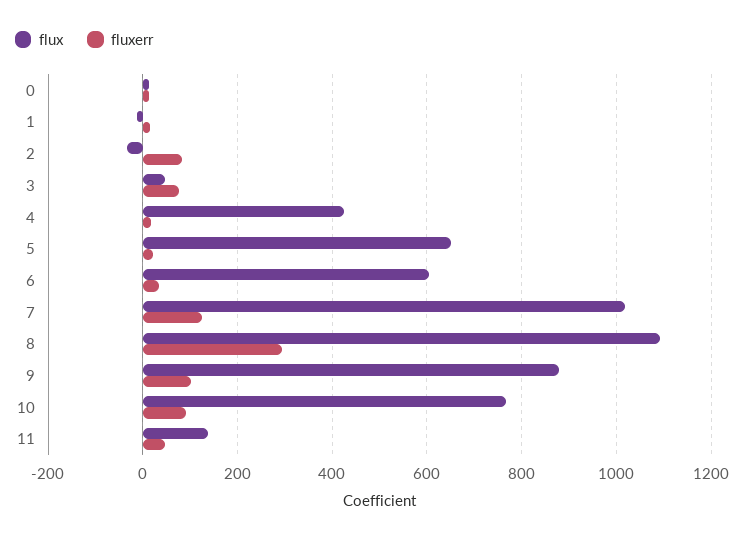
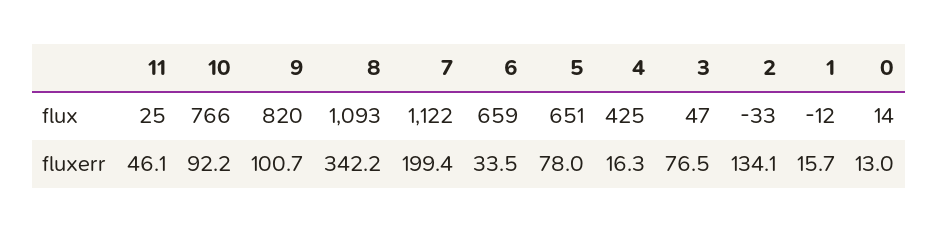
  {
    "flux": {
      "0": 14,
      "1": -12,
      "2": -33,
      "3": 47,
      "4": 425,
      "5": 651,
-     "6": 600,
+     "6": 659,
-     "7": 1020,
+     "7": 1122,
      "8": 1093,
-     "9": 880,
+     "9": 820,
      "10": 766,
-     "11": 140
+     "11": 25
    },
    "fluxerr": {
      "0": 13,
      "1": 15.7,
-     "2": 80,
+     "2": 134.1,
      "3": 76.5,
      "4": 16.3,
-     "5": 20,
+     "5": 78,
      "6": 33.5,
-     "7": 120,
+     "7": 199.4,
-     "8": 300,
+     "8": 342.2,
      "9": 100.7,
      "10": 92.2,
      "11": 46.1
    }
  }

